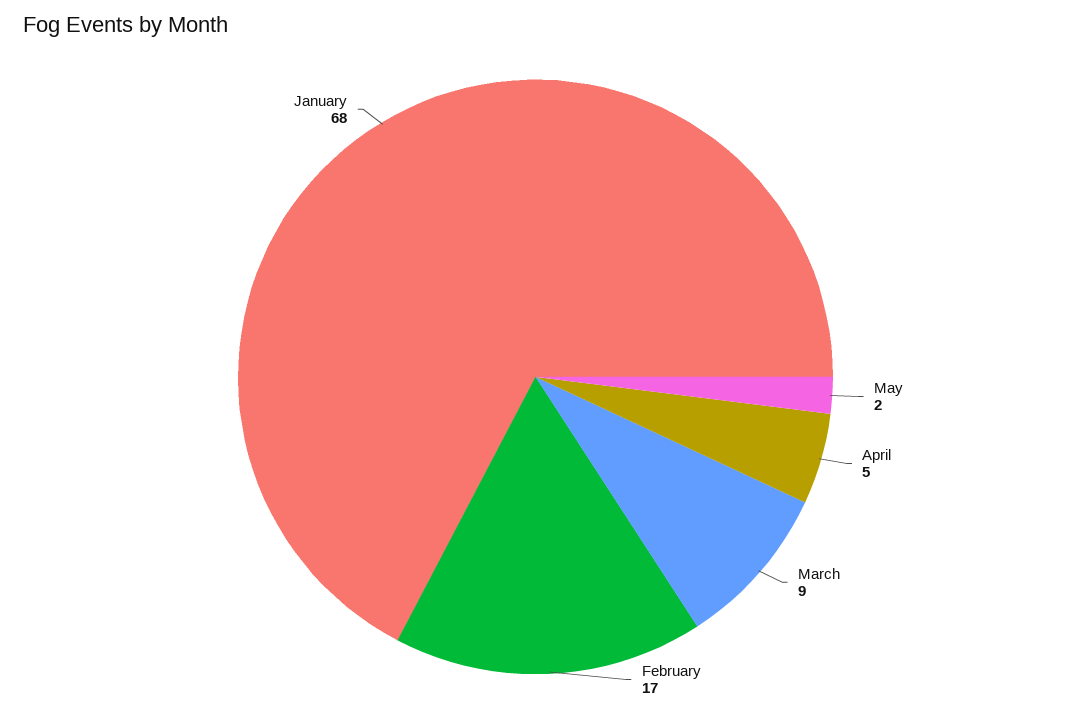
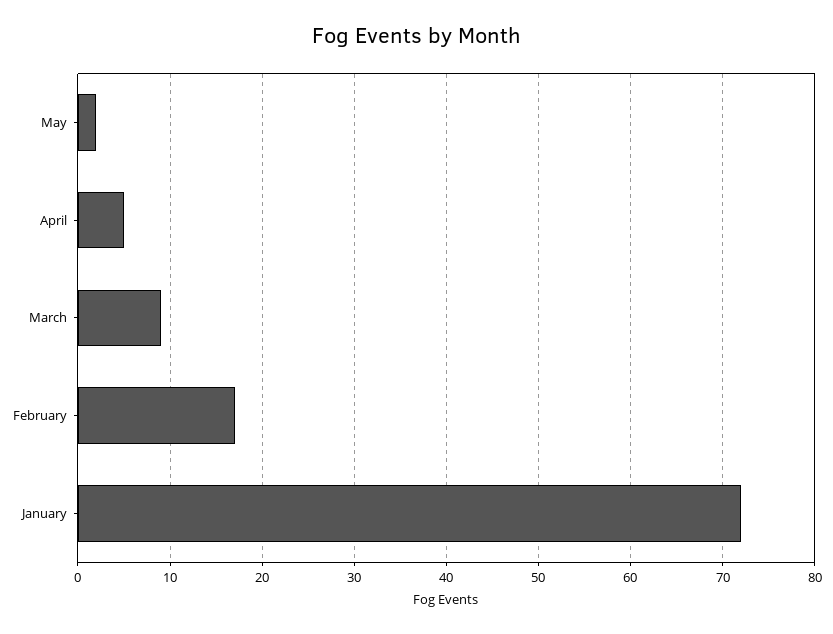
  {
    "May": 2,
    "April": 5,
    "March": 9,
    "February": 17,
-   "January": 68
+   "January": 72
  }

